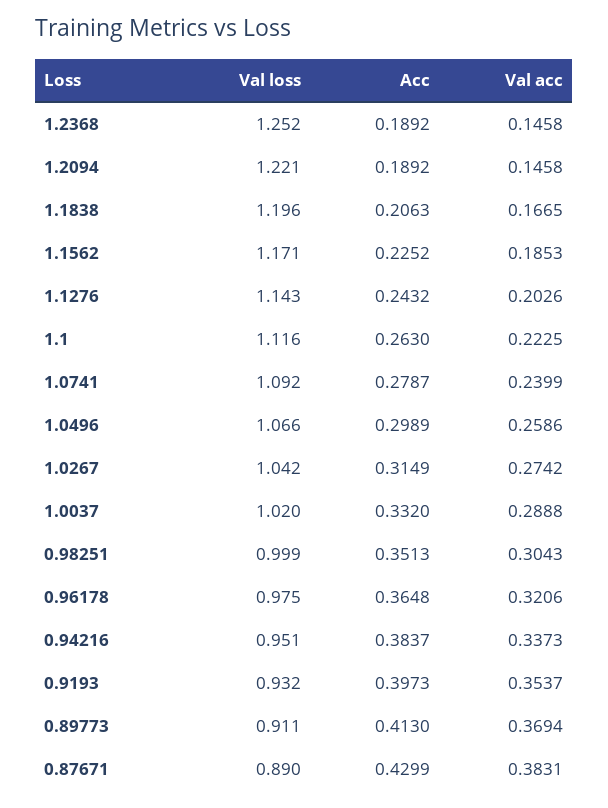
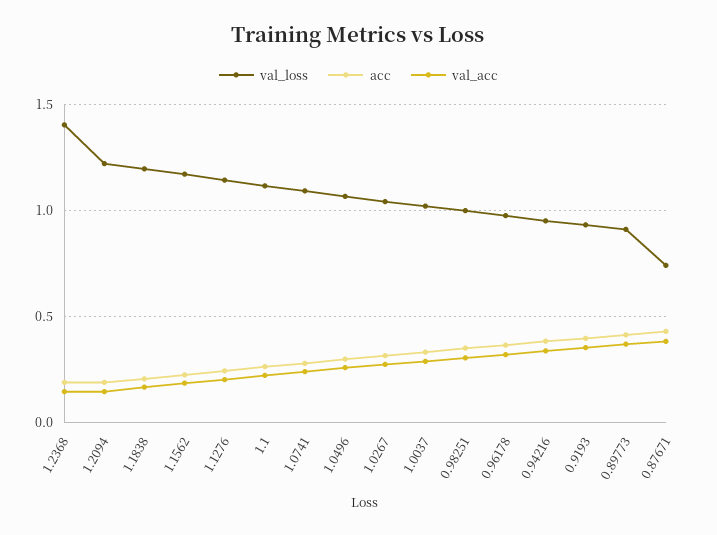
  {
    "Val loss": {
-     "1.2368": 1.252,
+     "1.2368": 1.4,
      "1.2094": 1.221,
      "1.1838": 1.196,
      "1.1562": 1.171,
      "1.1276": 1.143,
      "1.1": 1.116,
      "1.0741": 1.092,
      "1.0496": 1.066,
      "1.0267": 1.042,
      "1.0037": 1.02,
      "0.98251": 0.999,
      "0.96178": 0.975,
      "0.94216": 0.951,
      "0.9193": 0.932,
      "0.89773": 0.911,
-     "0.87671": 0.89
+     "0.87671": 0.75
    },
    "Acc": {
      "1.2368": 0.1892,
      "1.2094": 0.1892,
      "1.1838": 0.2063,
      "1.1562": 0.2252,
      "1.1276": 0.2432,
      "1.1": 0.263,
      "1.0741": 0.2787,
      "1.0496": 0.2989,
      "1.0267": 0.3149,
      "1.0037": 0.332,
      "0.98251": 0.3513,
      "0.96178": 0.3648,
      "0.94216": 0.3837,
      "0.9193": 0.3973,
      "0.89773": 0.413,
      "0.87671": 0.4299
    },
    "Val acc": {
      "1.2368": 0.1458,
      "1.2094": 0.1458,
      "1.1838": 0.1665,
      "1.1562": 0.1853,
      "1.1276": 0.2026,
      "1.1": 0.2225,
      "1.0741": 0.2399,
      "1.0496": 0.2586,
      "1.0267": 0.2742,
      "1.0037": 0.2888,
      "0.98251": 0.3043,
      "0.96178": 0.3206,
      "0.94216": 0.3373,
      "0.9193": 0.3537,
      "0.89773": 0.3694,
      "0.87671": 0.3831
    }
  }

